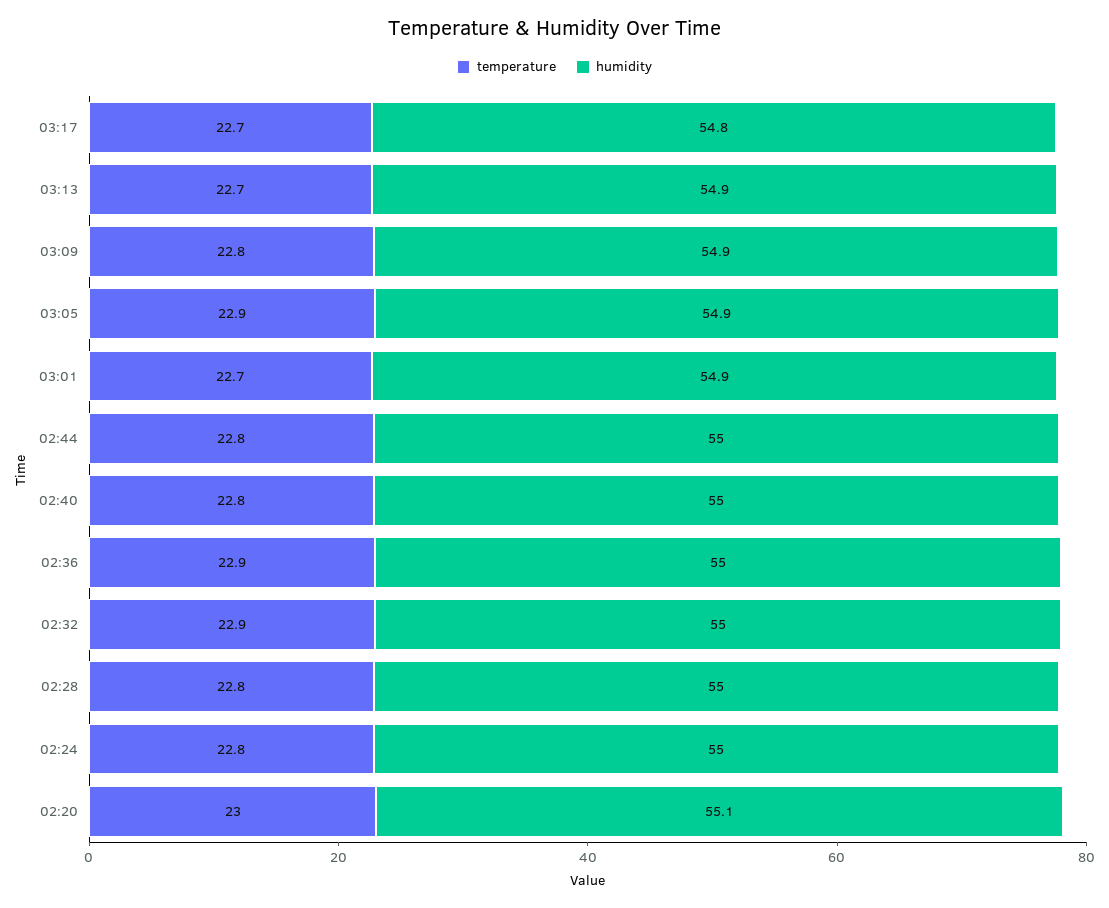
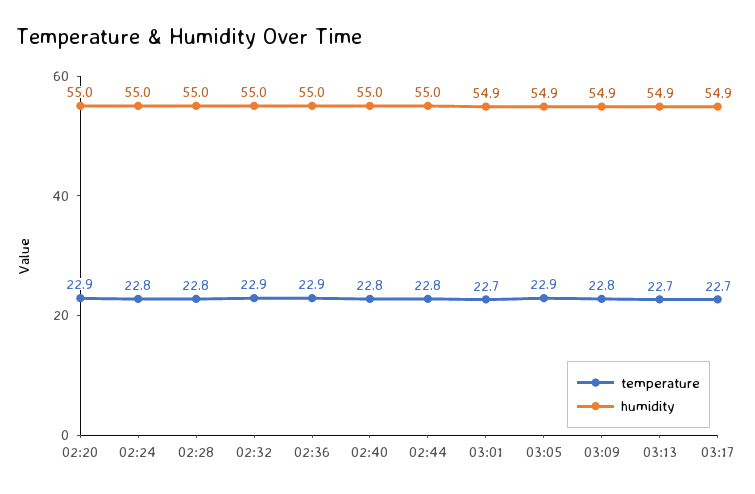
  {
    "temperature": {
      "03:17": 22.7,
      "03:13": 22.7,
      "03:09": 22.8,
      "03:05": 22.9,
      "03:01": 22.7,
      "02:44": 22.8,
      "02:40": 22.8,
      "02:36": 22.9,
      "02:32": 22.9,
      "02:28": 22.8,
      "02:24": 22.8,
-     "02:20": 23
+     "02:20": 22.9
    },
    "humidity": {
-     "03:17": 54.8,
+     "03:17": 54.9,
      "03:13": 54.9,
      "03:09": 54.9,
      "03:05": 54.9,
      "03:01": 54.9,
      "02:44": 55,
      "02:40": 55,
      "02:36": 55,
      "02:32": 55,
      "02:28": 55,
      "02:24": 55,
-     "02:20": 55.1
+     "02:20": 55
    }
  }

